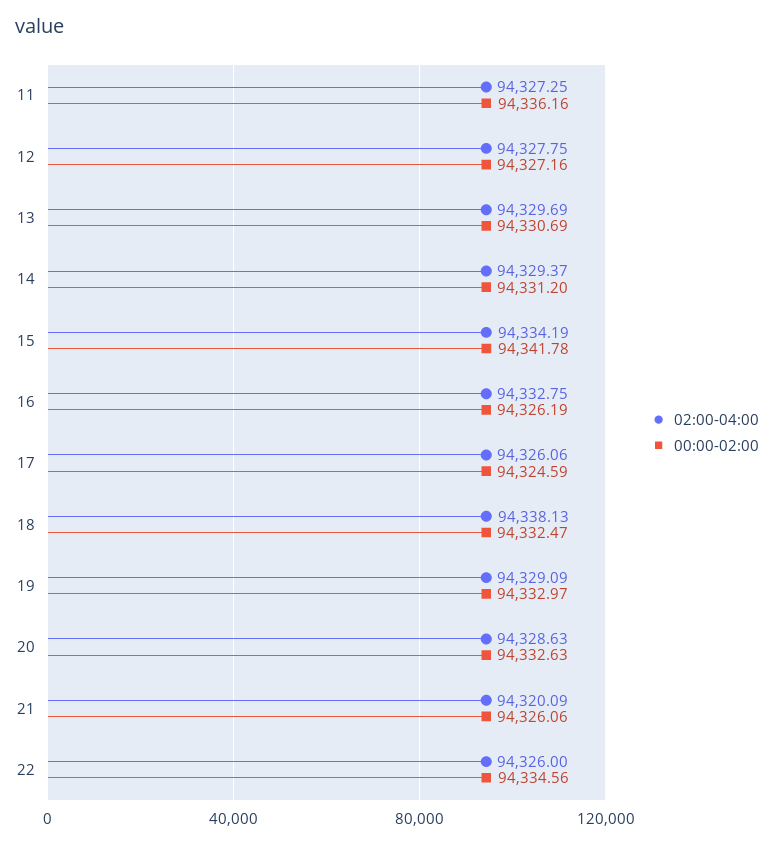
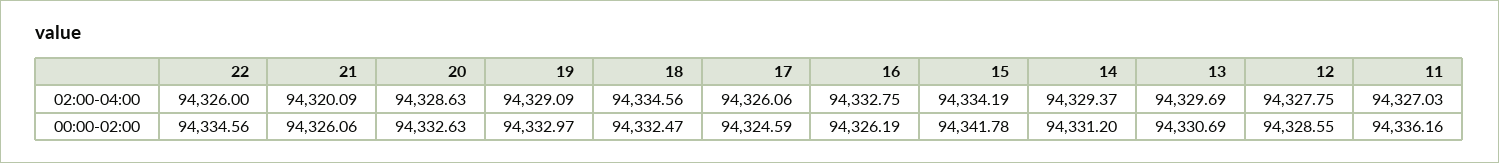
  {
    "02:00-04:00": {
-     "11": 94327.25,
+     "11": 94327.03,
      "12": 94327.75,
      "13": 94329.69,
      "14": 94329.37,
      "15": 94334.19,
      "16": 94332.75,
      "17": 94326.06,
-     "18": 94338.13,
+     "18": 94334.56,
      "19": 94329.09,
      "20": 94328.63,
      "21": 94320.09,
      "22": 94326
    },
    "00:00-02:00": {
      "11": 94336.16,
-     "12": 94327.16,
+     "12": 94328.55,
      "13": 94330.69,
      "14": 94331.2,
      "15": 94341.78,
      "16": 94326.19,
      "17": 94324.59,
      "18": 94332.47,
      "19": 94332.97,
      "20": 94332.63,
      "21": 94326.06,
      "22": 94334.56
    }
  }

